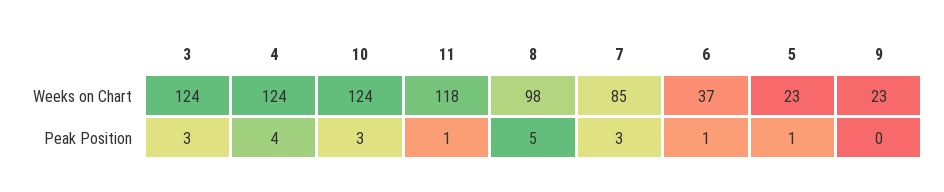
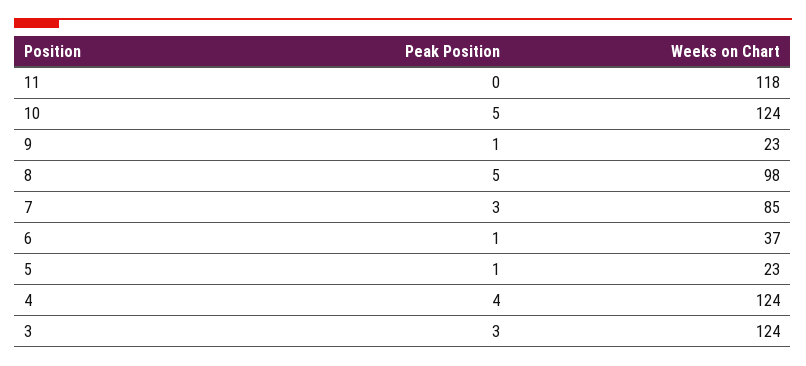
  {
    "3": {
      "Weeks on Chart": 124,
      "Peak Position": 3
    },
    "4": {
      "Weeks on Chart": 124,
      "Peak Position": 4
    },
    "10": {
      "Weeks on Chart": 124,
-     "Peak Position": 3
+     "Peak Position": 5
    },
    "11": {
      "Weeks on Chart": 118,
-     "Peak Position": 1
+     "Peak Position": 0
    },
    "8": {
      "Weeks on Chart": 98,
      "Peak Position": 5
    },
    "7": {
      "Weeks on Chart": 85,
      "Peak Position": 3
    },
    "6": {
      "Weeks on Chart": 37,
      "Peak Position": 1
    },
    "5": {
      "Weeks on Chart": 23,
      "Peak Position": 1
    },
    "9": {
      "Weeks on Chart": 23,
-     "Peak Position": 0
+     "Peak Position": 1
    }
  }

